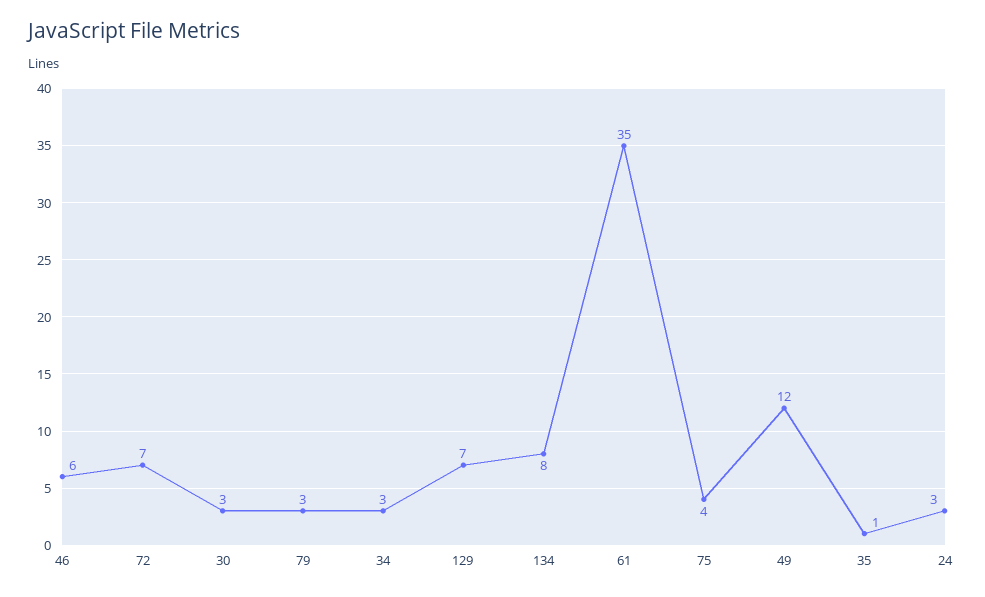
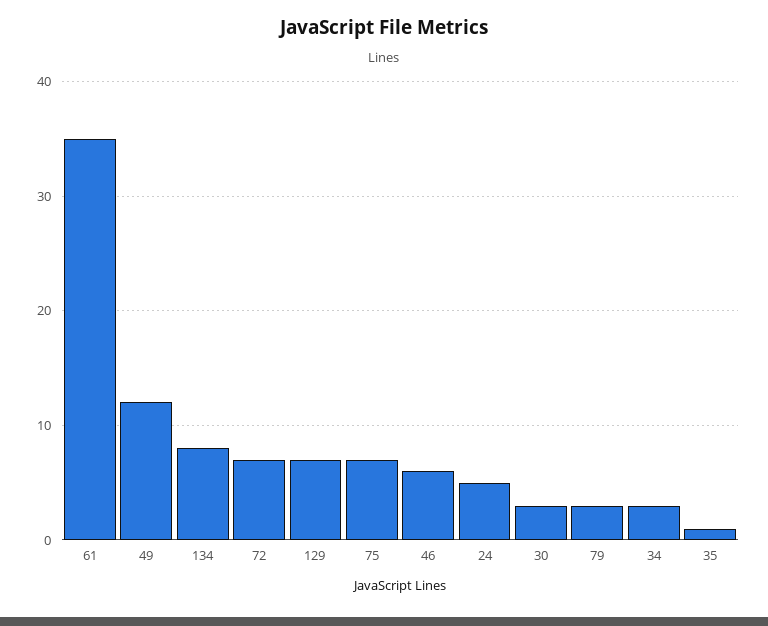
  {
    "46": 6,
    "72": 7,
    "30": 3,
    "79": 3,
    "34": 3,
    "129": 7,
    "134": 8,
    "61": 35,
-   "75": 4,
+   "75": 7,
    "49": 12,
    "35": 1,
-   "24": 3
+   "24": 5
  }

